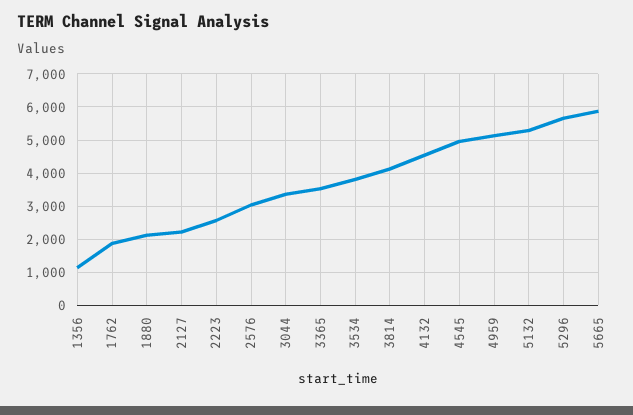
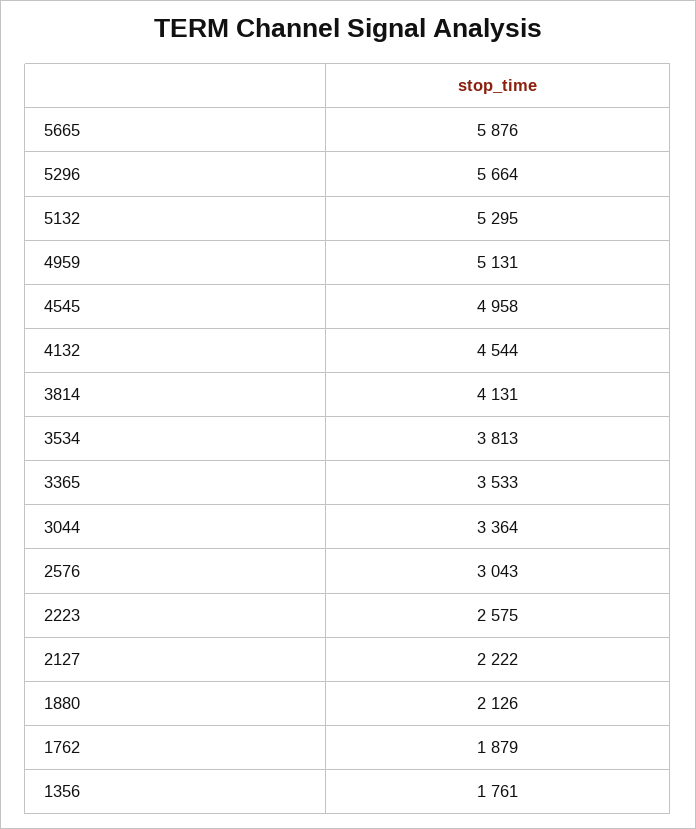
  {
-   "1356": 1200,
+   "1356": 1761,
    "1762": 1879,
    "1880": 2126,
    "2127": 2222,
    "2223": 2575,
    "2576": 3043,
    "3044": 3364,
    "3365": 3533,
    "3534": 3813,
    "3814": 4131,
    "4132": 4544,
    "4545": 4958,
    "4959": 5131,
    "5132": 5295,
    "5296": 5664,
    "5665": 5876
  }

